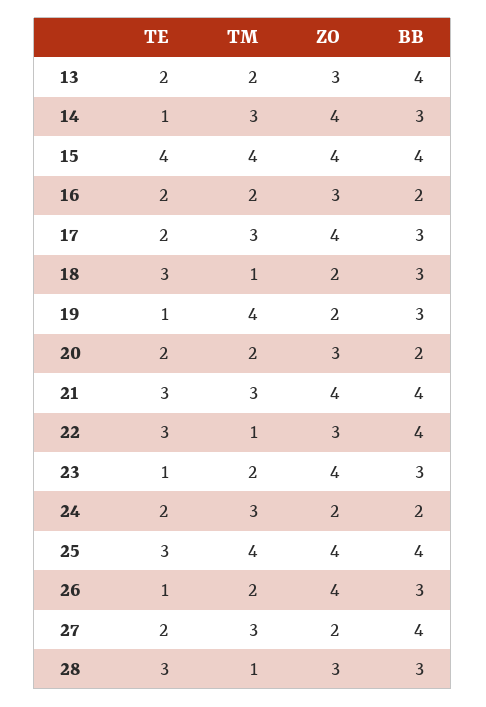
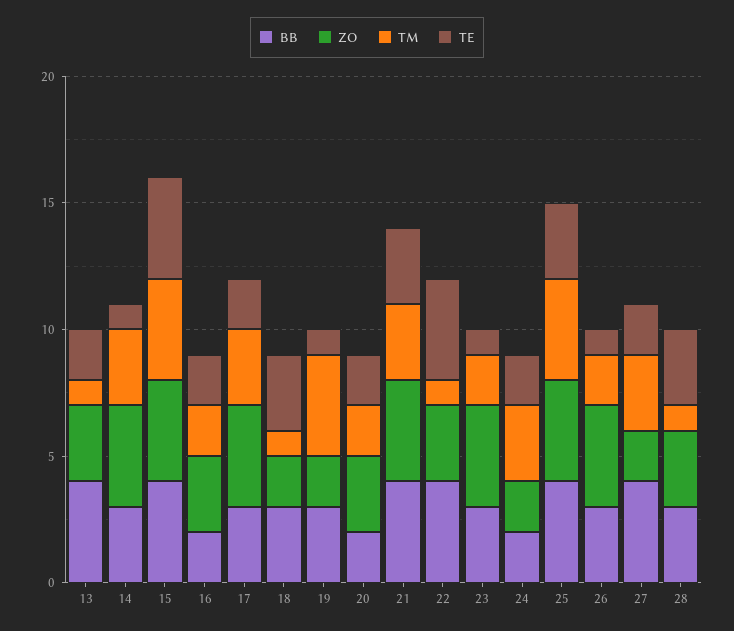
  {
    "TE": {
      "13": 2,
      "14": 1,
      "15": 4,
      "16": 2,
      "17": 2,
      "18": 3,
      "19": 1,
      "20": 2,
      "21": 3,
-     "22": 3,
+     "22": 4,
      "23": 1,
      "24": 2,
      "25": 3,
      "26": 1,
      "27": 2,
      "28": 3
    },
    "TM": {
-     "13": 2,
+     "13": 1,
      "14": 3,
      "15": 4,
      "16": 2,
      "17": 3,
      "18": 1,
      "19": 4,
      "20": 2,
      "21": 3,
      "22": 1,
      "23": 2,
      "24": 3,
      "25": 4,
      "26": 2,
      "27": 3,
      "28": 1
    },
    "ZO": {
      "13": 3,
      "14": 4,
      "15": 4,
      "16": 3,
      "17": 4,
      "18": 2,
      "19": 2,
      "20": 3,
      "21": 4,
      "22": 3,
      "23": 4,
      "24": 2,
      "25": 4,
      "26": 4,
      "27": 2,
      "28": 3
    },
    "BB": {
      "13": 4,
      "14": 3,
      "15": 4,
      "16": 2,
      "17": 3,
      "18": 3,
      "19": 3,
      "20": 2,
      "21": 4,
      "22": 4,
      "23": 3,
      "24": 2,
      "25": 4,
      "26": 3,
      "27": 4,
      "28": 3
    }
  }

